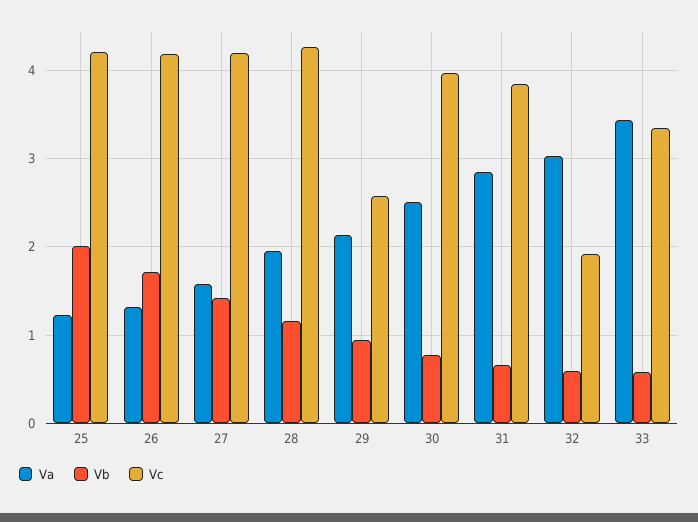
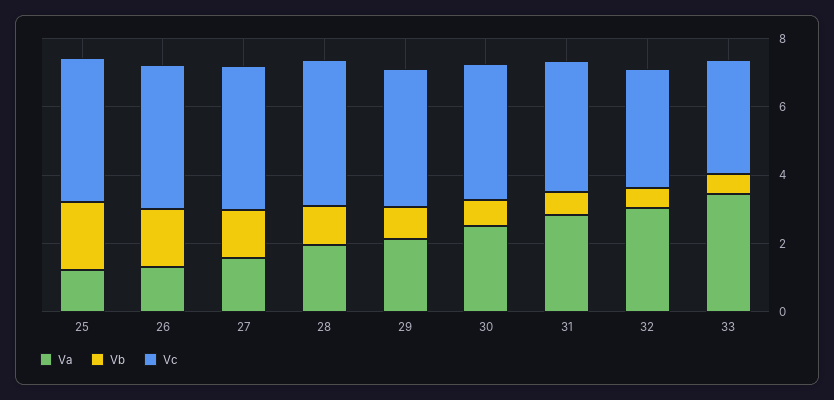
  {
    "Va": {
      "25": 1.2,
      "26": 1.3,
      "27": 1.6,
      "28": 2,
      "29": 2.1,
      "30": 2.5,
      "31": 2.8,
      "32": 3,
      "33": 3.4
    },
    "Vb": {
      "25": 2,
      "26": 1.7,
      "27": 1.4,
      "28": 1.2,
      "29": 0.9,
      "30": 0.8,
      "31": 0.7,
      "32": 0.6,
      "33": 0.6
    },
    "Vc": {
      "25": 4.2,
      "26": 4.2,
      "27": 4.2,
      "28": 4.3,
-     "29": 2.6,
+     "29": 4,
      "30": 4,
      "31": 3.9,
-     "32": 1.9,
+     "32": 3.5,
      "33": 3.3
    }
  }

